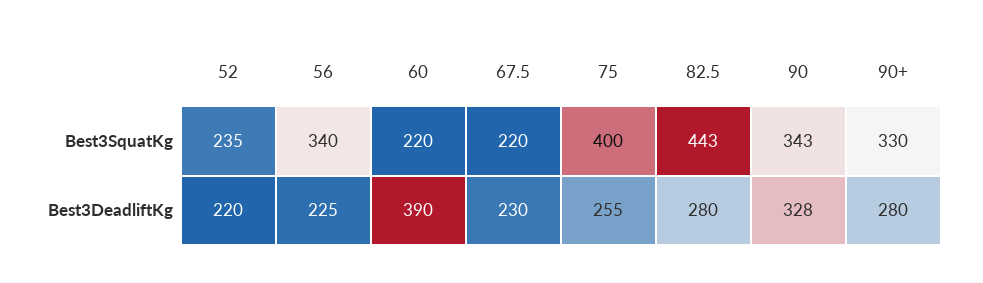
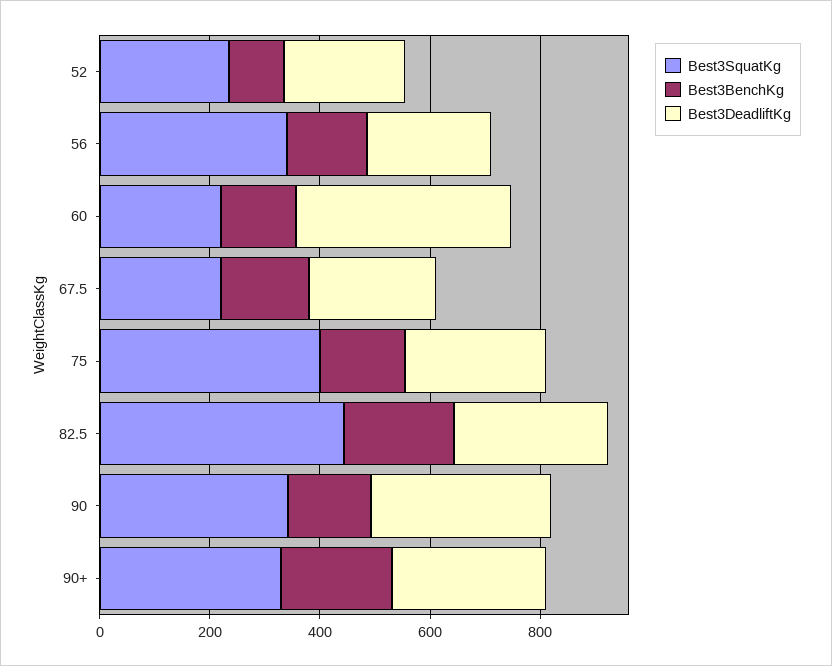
  {
    "Best3SquatKg": {
      "52": 235,
      "56": 340,
      "60": 220,
      "67.5": 220,
      "75": 400,
      "82.5": 443,
      "90": 343,
      "90+": 330
    },
    "Best3DeadliftKg": {
      "52": 220,
      "56": 225,
      "60": 390,
      "67.5": 230,
      "75": 255,
      "82.5": 280,
      "90": 328,
      "90+": 280
-   }
+   },
+   "Best3BenchKg": {
+     "52": 100,
+     "56": 150,
+     "60": 150,
+     "67.5": 150,
+     "75": 150,
+     "82.5": 200,
+     "90": 150,
+     "90+": 200
+   }
  }

